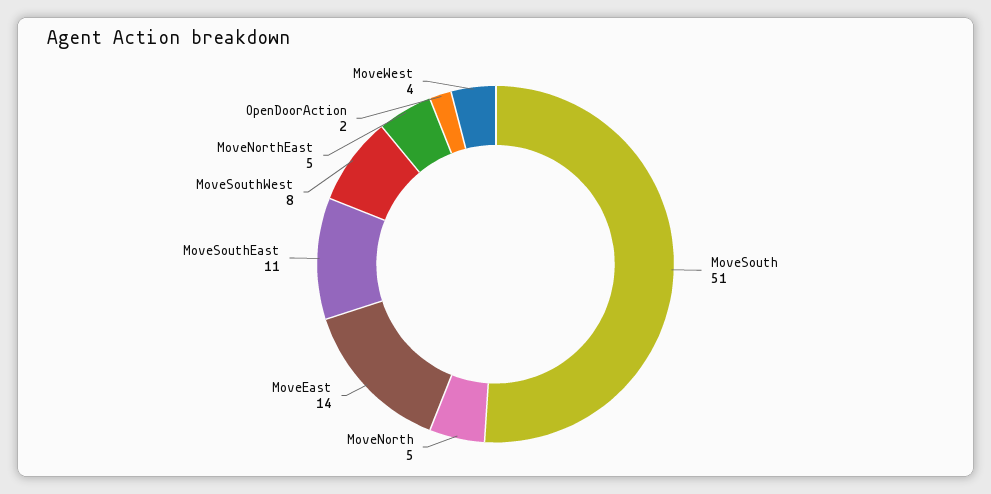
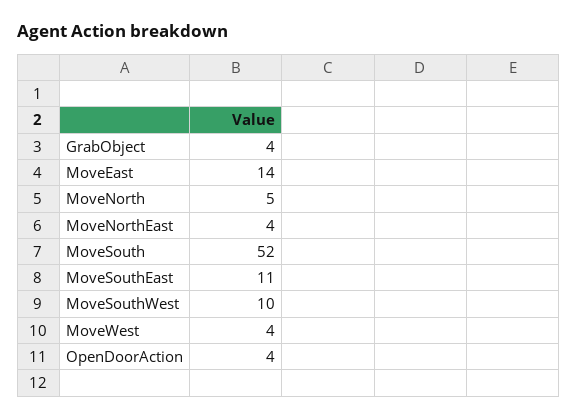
  {
-   "MoveSouth": 51,
+   "MoveSouth": 52,
    "MoveNorth": 5,
    "MoveEast": 14,
    "MoveSouthEast": 11,
-   "MoveSouthWest": 8,
+   "MoveSouthWest": 10,
-   "MoveNorthEast": 5,
+   "MoveNorthEast": 4,
-   "OpenDoorAction": 2,
+   "OpenDoorAction": 4,
-   "MoveWest": 4
+   "MoveWest": 4,
+   "GrabObject": 4
  }

